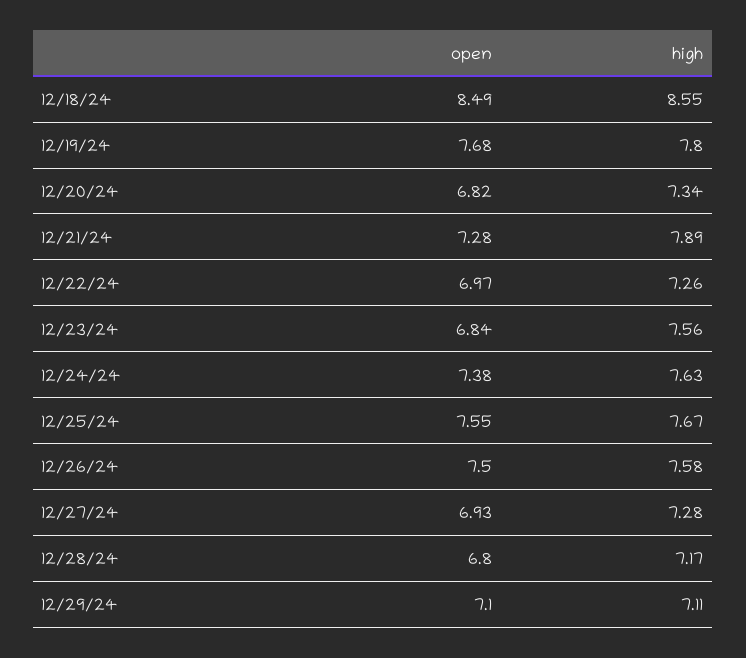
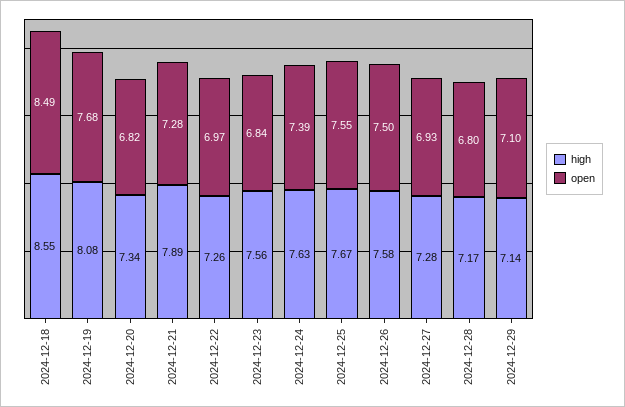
  {
    "open": {
      "12/18/24": 8.49,
      "12/19/24": 7.68,
      "12/20/24": 6.82,
      "12/21/24": 7.28,
      "12/22/24": 6.97,
      "12/23/24": 6.84,
-     "12/24/24": 7.38,
+     "12/24/24": 7.39,
      "12/25/24": 7.55,
      "12/26/24": 7.5,
      "12/27/24": 6.93,
      "12/28/24": 6.8,
      "12/29/24": 7.1
    },
    "high": {
      "12/18/24": 8.55,
-     "12/19/24": 7.8,
+     "12/19/24": 8.08,
      "12/20/24": 7.34,
      "12/21/24": 7.89,
      "12/22/24": 7.26,
      "12/23/24": 7.56,
      "12/24/24": 7.63,
      "12/25/24": 7.67,
      "12/26/24": 7.58,
      "12/27/24": 7.28,
      "12/28/24": 7.17,
-     "12/29/24": 7.11
+     "12/29/24": 7.14
    }
  }

